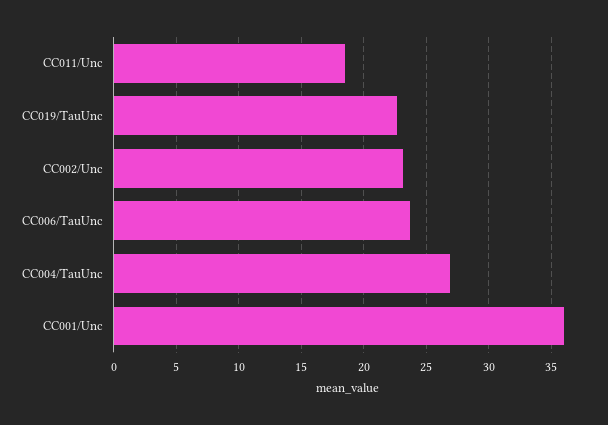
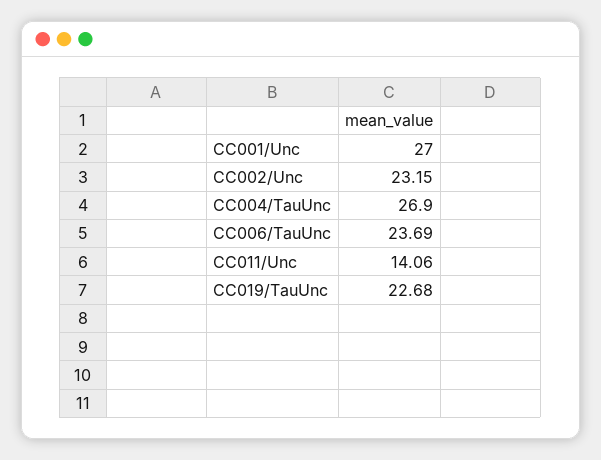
  {
-   "CC011/Unc": 18.5,
+   "CC011/Unc": 14.06,
    "CC019/TauUnc": 22.68,
    "CC002/Unc": 23.15,
    "CC006/TauUnc": 23.69,
    "CC004/TauUnc": 26.9,
-   "CC001/Unc": 36
+   "CC001/Unc": 27
  }

